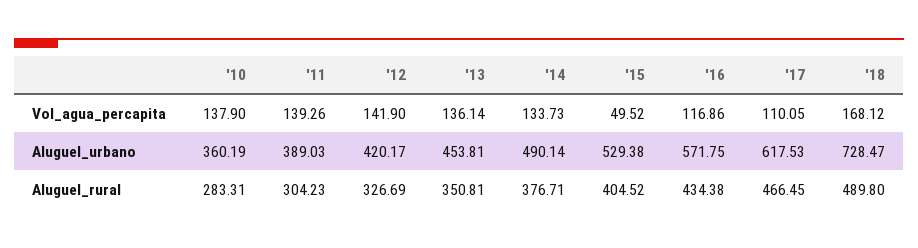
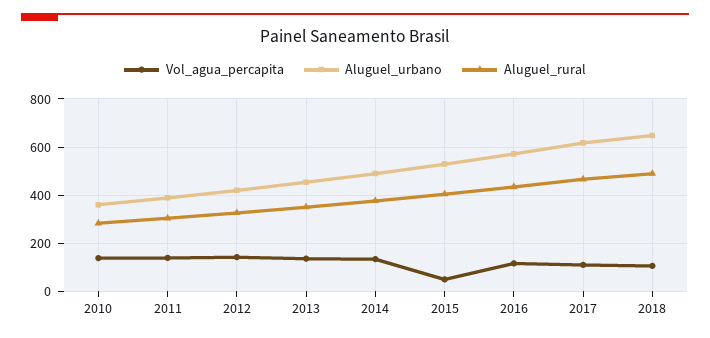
  {
    "Vol_agua_percapita": {
      "'10": 137.9,
      "'11": 139.26,
      "'12": 141.9,
      "'13": 136.14,
      "'14": 133.73,
      "'15": 49.52,
      "'16": 116.86,
      "'17": 110.05,
-     "'18": 168.12
+     "'18": 100
    },
    "Aluguel_urbano": {
      "'10": 360.19,
      "'11": 389.03,
      "'12": 420.17,
      "'13": 453.81,
      "'14": 490.14,
      "'15": 529.38,
      "'16": 571.75,
      "'17": 617.53,
-     "'18": 728.47
+     "'18": 650
    },
    "Aluguel_rural": {
      "'10": 283.31,
      "'11": 304.23,
      "'12": 326.69,
      "'13": 350.81,
      "'14": 376.71,
      "'15": 404.52,
      "'16": 434.38,
      "'17": 466.45,
      "'18": 489.8
    }
  }

